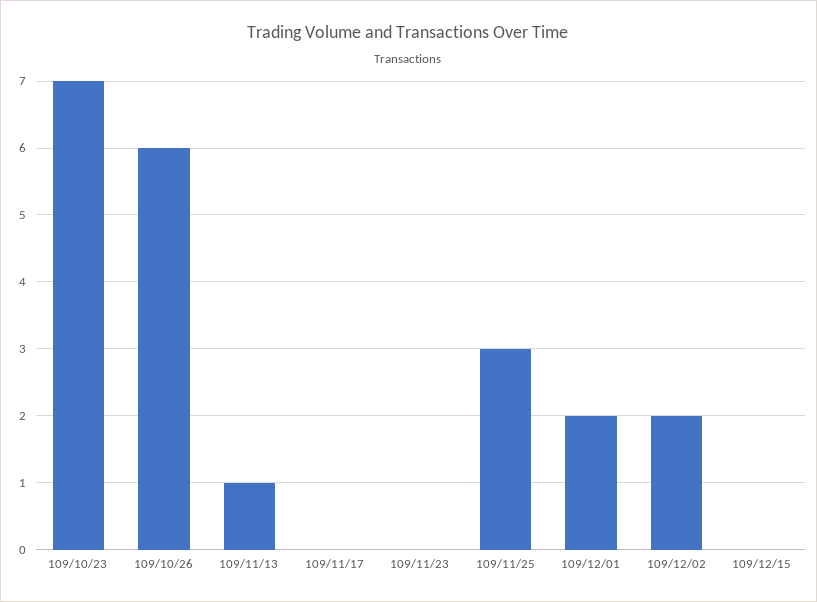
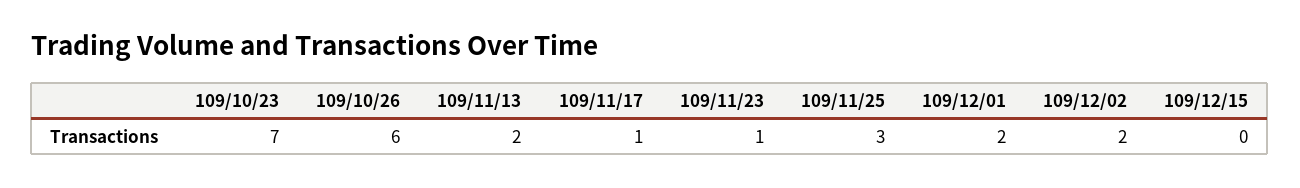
  {
    "109/10/23": 7,
    "109/10/26": 6,
-   "109/11/13": 1,
+   "109/11/13": 2,
-   "109/11/17": 0,
+   "109/11/17": 1,
-   "109/11/23": 0,
+   "109/11/23": 1,
    "109/11/25": 3,
    "109/12/01": 2,
    "109/12/02": 2,
    "109/12/15": 0
  }

